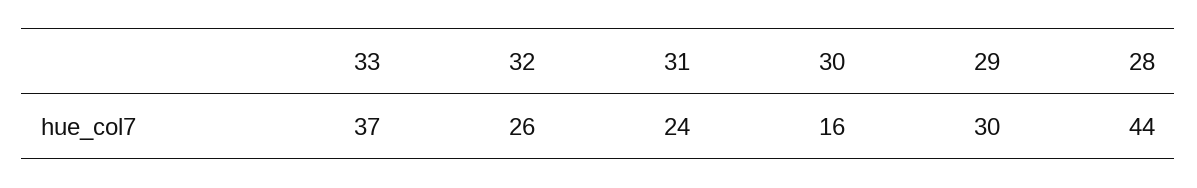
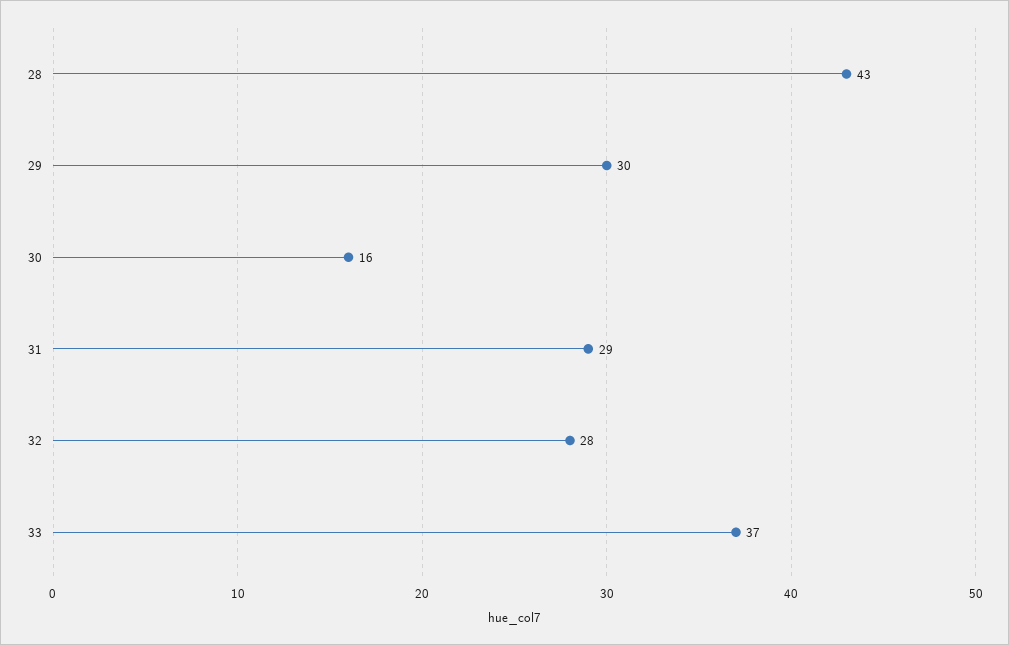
  {
    "33": 37,
-   "32": 26,
+   "32": 28,
-   "31": 24,
+   "31": 29,
    "30": 16,
    "29": 30,
-   "28": 44
+   "28": 43
  }

